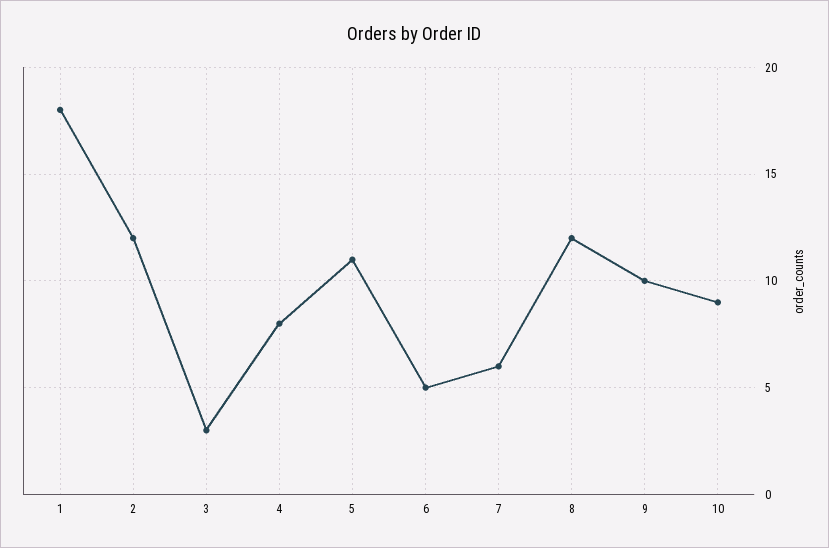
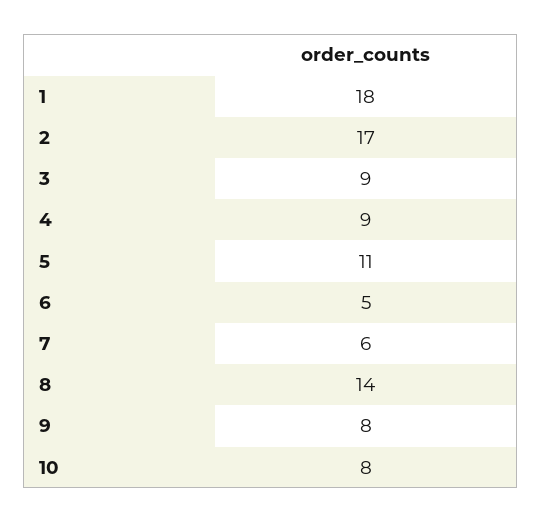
  {
    "1": 18,
-   "2": 12,
+   "2": 17,
-   "3": 3,
+   "3": 9,
-   "4": 8,
+   "4": 9,
    "5": 11,
    "6": 5,
    "7": 6,
-   "8": 12,
+   "8": 14,
-   "9": 10,
+   "9": 8,
-   "10": 9
+   "10": 8
  }

